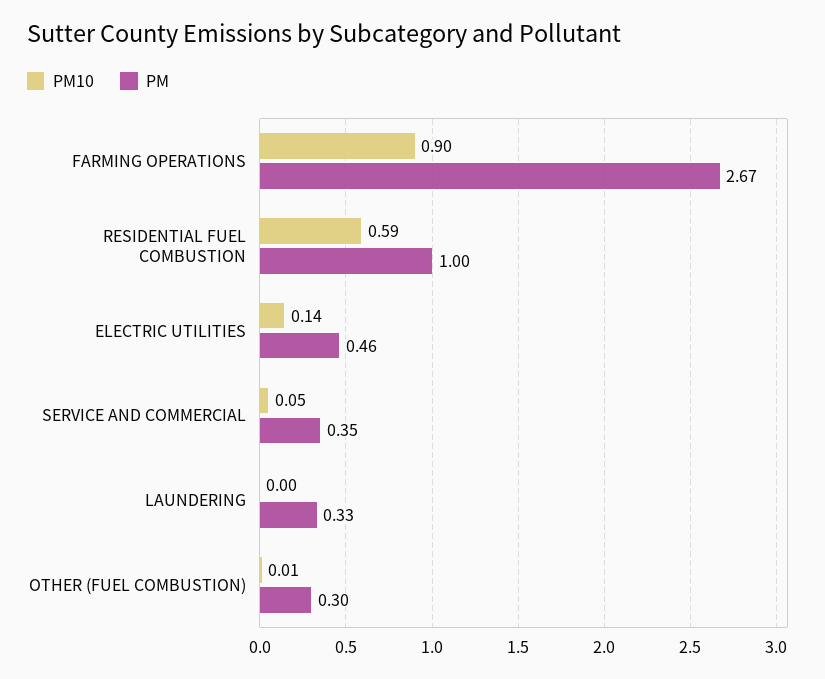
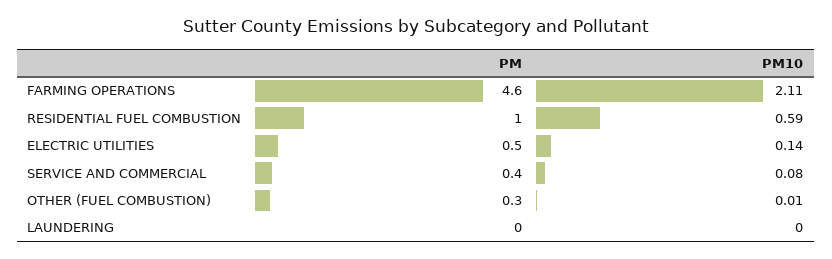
  {
    "PM10": {
-     "FARMING OPERATIONS": 0.9,
+     "FARMING OPERATIONS": 2.11,
      "RESIDENTIAL FUEL COMBUSTION": 0.59,
      "ELECTRIC UTILITIES": 0.14,
-     "SERVICE AND COMMERCIAL": 0.05,
+     "SERVICE AND COMMERCIAL": 0.08,
      "LAUNDERING": 0,
      "OTHER (FUEL COMBUSTION)": 0.01
    },
    "PM": {
-     "FARMING OPERATIONS": 2.67,
+     "FARMING OPERATIONS": 4.6,
      "RESIDENTIAL FUEL COMBUSTION": 1,
      "ELECTRIC UTILITIES": 0.46,
      "SERVICE AND COMMERCIAL": 0.35,
-     "LAUNDERING": 0.33,
+     "LAUNDERING": 0,
      "OTHER (FUEL COMBUSTION)": 0.3
    }
  }

